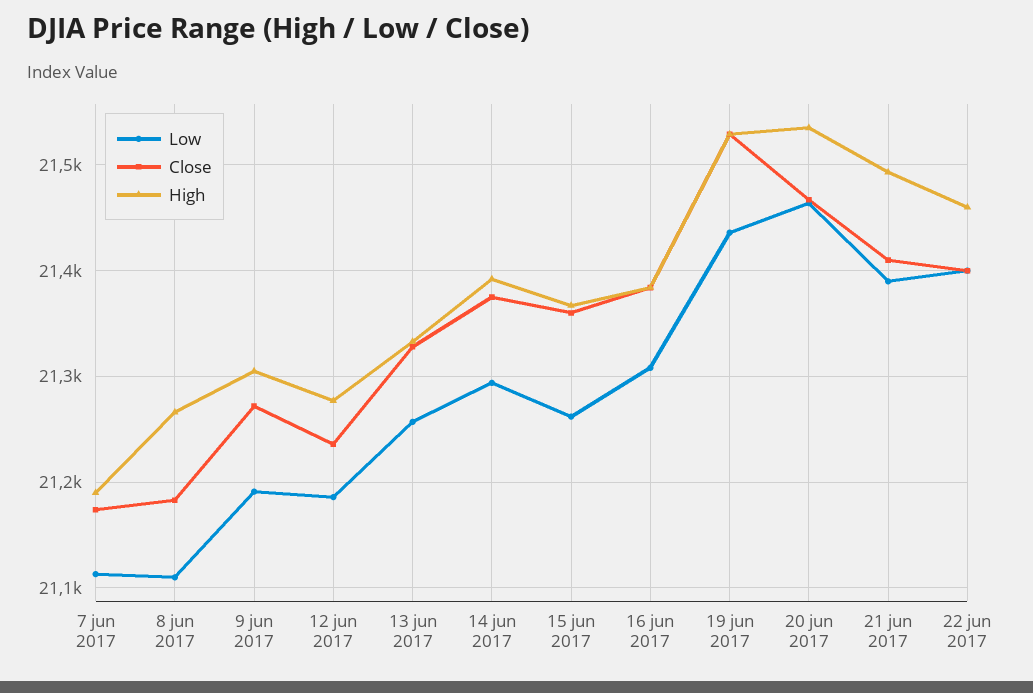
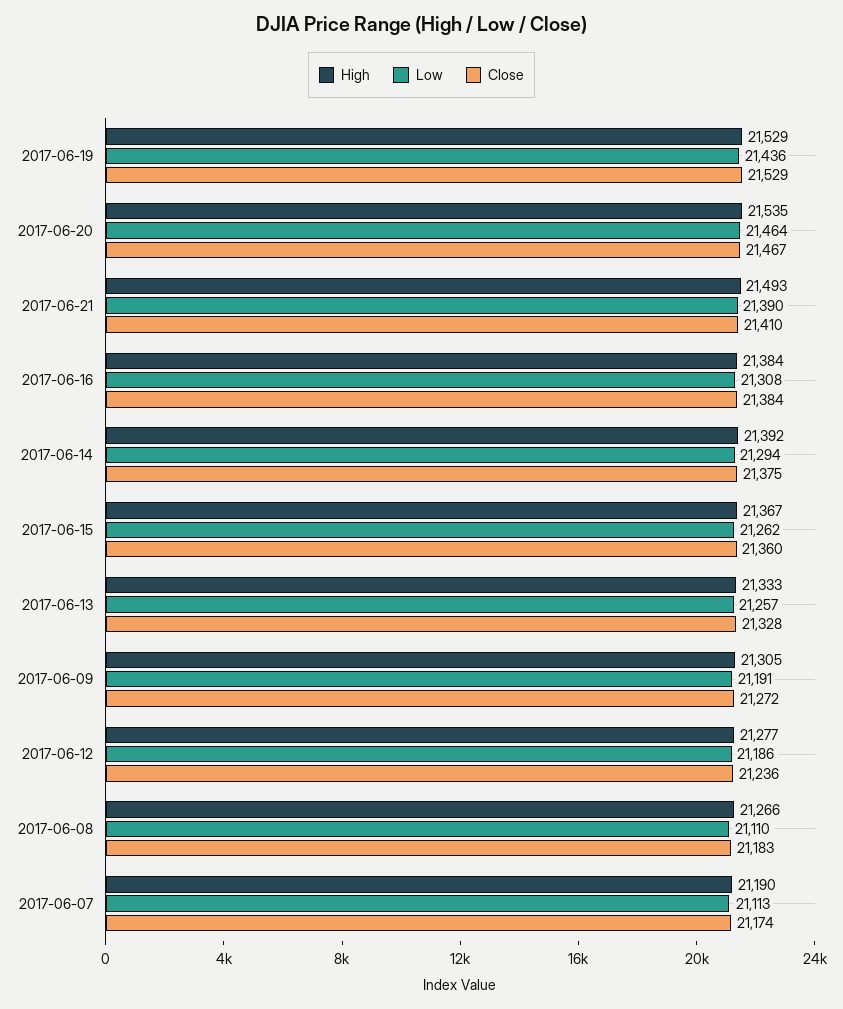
  {
    "Low": {
      "7 jun 2017": 21113,
      "8 jun 2017": 21110,
      "9 jun 2017": 21191,
      "12 jun 2017": 21186,
      "13 jun 2017": 21257,
      "14 jun 2017": 21294,
      "15 jun 2017": 21262,
      "16 jun 2017": 21308,
      "19 jun 2017": 21436,
      "20 jun 2017": 21464,
-     "21 jun 2017": 21390,
+     "21 jun 2017": 21390
-     "22 jun 2017": 21400
    },
    "Close": {
      "7 jun 2017": 21174,
      "8 jun 2017": 21183,
      "9 jun 2017": 21272,
      "12 jun 2017": 21236,
      "13 jun 2017": 21328,
      "14 jun 2017": 21375,
      "15 jun 2017": 21360,
      "16 jun 2017": 21384,
      "19 jun 2017": 21529,
      "20 jun 2017": 21467,
-     "21 jun 2017": 21410,
+     "21 jun 2017": 21410
-     "22 jun 2017": 21400
    },
    "High": {
      "7 jun 2017": 21190,
      "8 jun 2017": 21266,
      "9 jun 2017": 21305,
      "12 jun 2017": 21277,
      "13 jun 2017": 21333,
      "14 jun 2017": 21392,
      "15 jun 2017": 21367,
      "16 jun 2017": 21384,
      "19 jun 2017": 21529,
      "20 jun 2017": 21535,
-     "21 jun 2017": 21493,
+     "21 jun 2017": 21493
-     "22 jun 2017": 21460
    }
  }

